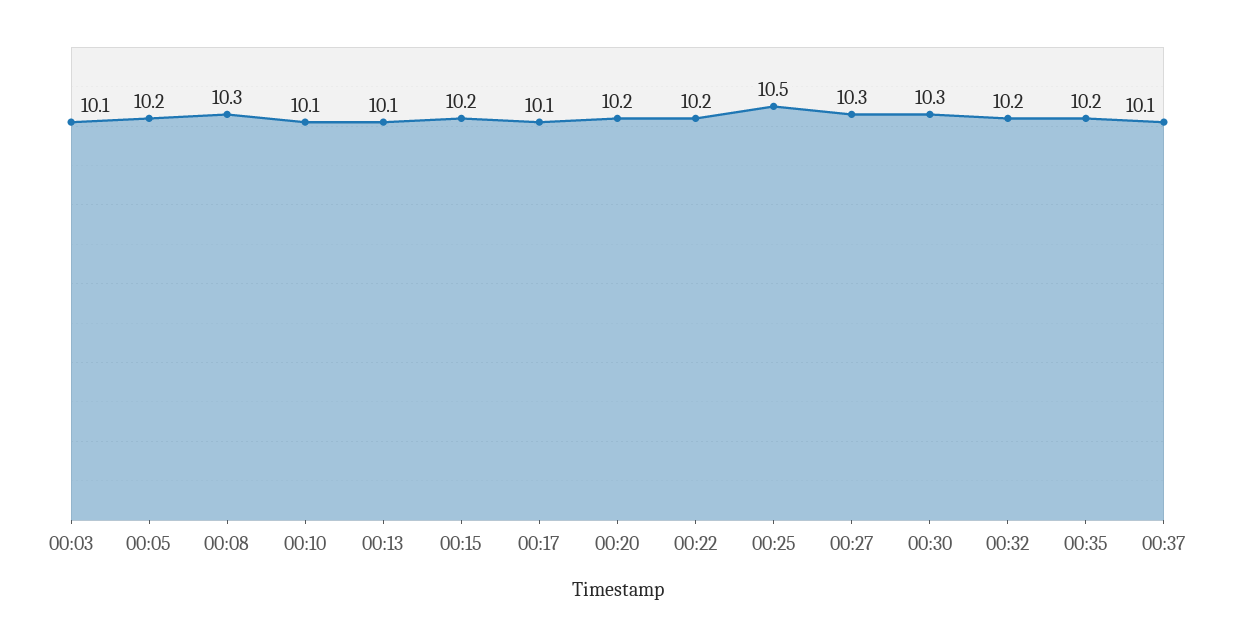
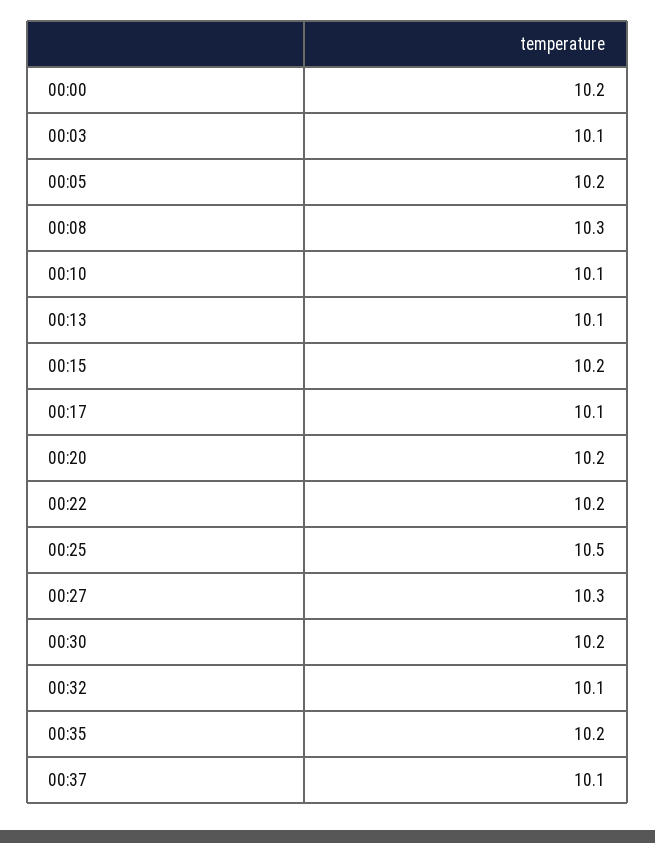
  {
    "00:03": 10.1,
    "00:05": 10.2,
    "00:08": 10.3,
    "00:10": 10.1,
    "00:13": 10.1,
    "00:15": 10.2,
    "00:17": 10.1,
    "00:20": 10.2,
    "00:22": 10.2,
    "00:25": 10.5,
    "00:27": 10.3,
-   "00:30": 10.3,
+   "00:30": 10.2,
-   "00:32": 10.2,
+   "00:32": 10.1,
    "00:35": 10.2,
-   "00:37": 10.1
+   "00:37": 10.1,
+   "00:00": 10.2
  }

